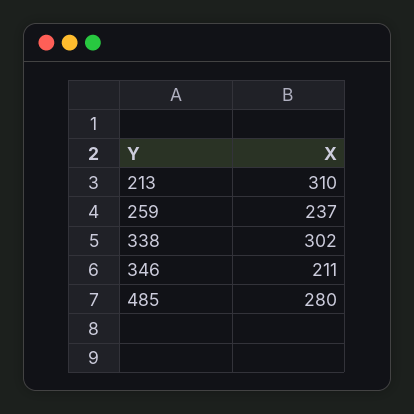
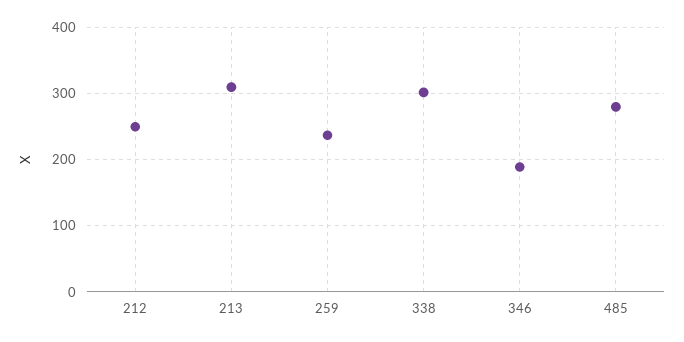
  {
    "213": 310,
    "259": 237,
    "338": 302,
-   "346": 211,
+   "346": 190,
-   "485": 280
+   "485": 280,
+   "212": 250
  }

